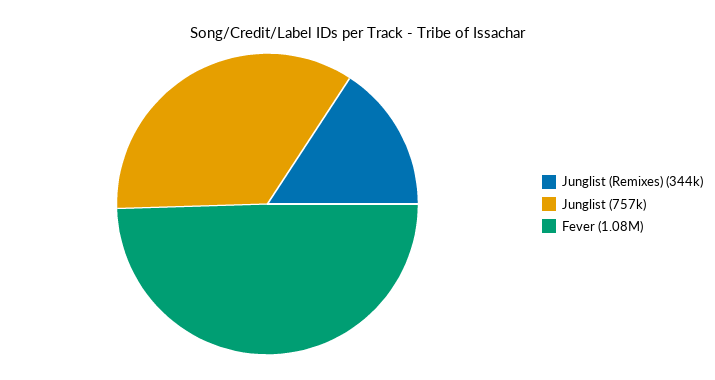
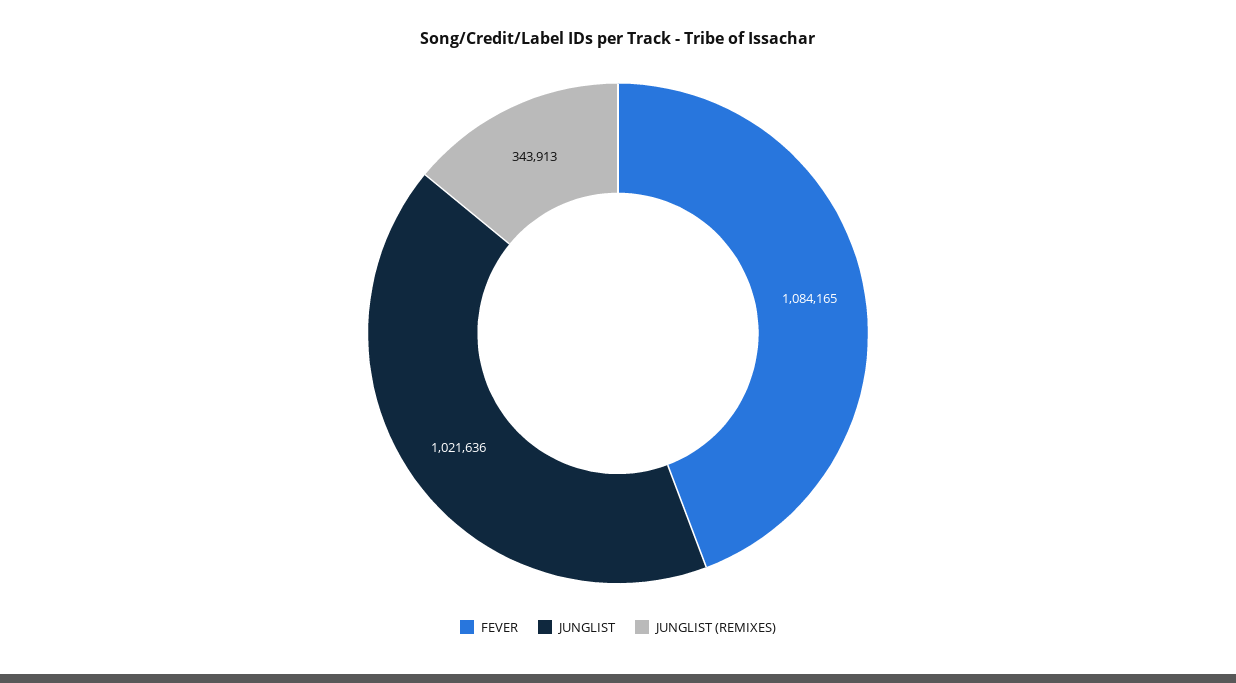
  {
    "Junglist (Remixes)": 343913,
-   "Junglist": 757000,
+   "Junglist": 1021636,
    "Fever": 1084165
  }

